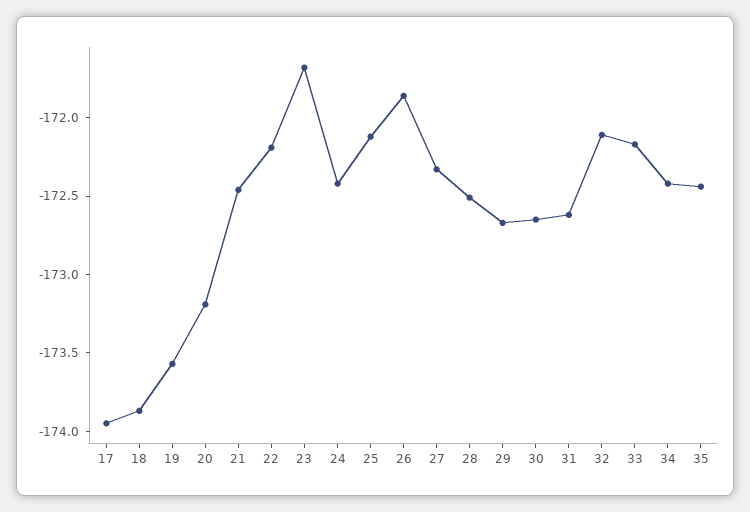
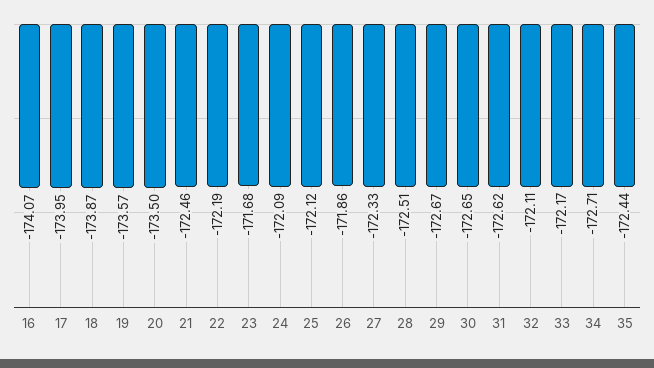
  {
    "17": -173.95,
    "18": -173.87,
    "19": -173.57,
-   "20": -173.2,
+   "20": -173.5,
    "21": -172.46,
    "22": -172.19,
    "23": -171.68,
-   "24": -172.4,
+   "24": -172.09,
    "25": -172.12,
    "26": -171.86,
    "27": -172.33,
    "28": -172.51,
    "29": -172.67,
    "30": -172.65,
    "31": -172.62,
    "32": -172.11,
    "33": -172.17,
-   "34": -172.4,
+   "34": -172.71,
-   "35": -172.44
+   "35": -172.44,
+   "16": -174.07
  }

